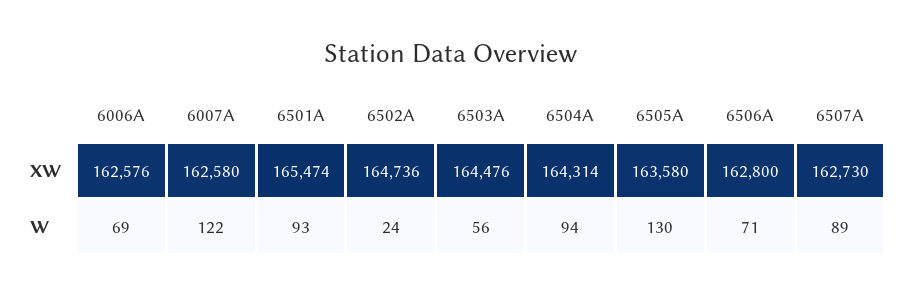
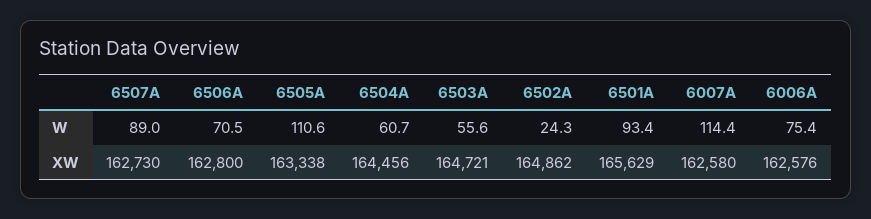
  {
    "6006A": {
      "XW": 162576,
-     "W": 69
+     "W": 75.4
    },
    "6007A": {
      "XW": 162580,
-     "W": 122
+     "W": 114.4
    },
    "6501A": {
-     "XW": 165474,
+     "XW": 165629,
      "W": 93.4
    },
    "6502A": {
-     "XW": 164736,
+     "XW": 164862,
      "W": 24.3
    },
    "6503A": {
-     "XW": 164476,
+     "XW": 164721,
      "W": 55.6
    },
    "6504A": {
-     "XW": 164314,
+     "XW": 164456,
-     "W": 94
+     "W": 60.7
    },
    "6505A": {
-     "XW": 163580,
+     "XW": 163338,
-     "W": 130
+     "W": 110.6
    },
    "6506A": {
      "XW": 162800,
      "W": 70.5
    },
    "6507A": {
      "XW": 162730,
      "W": 89
    }
  }

